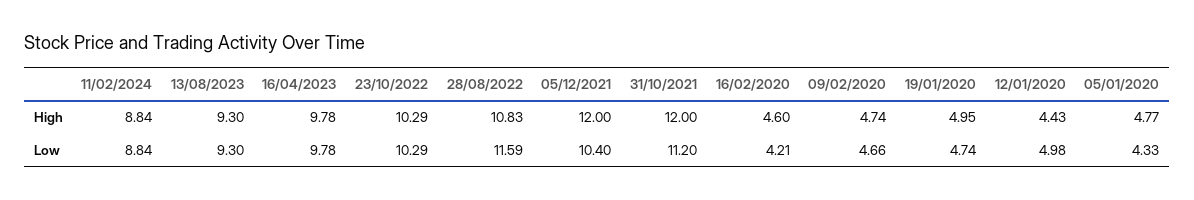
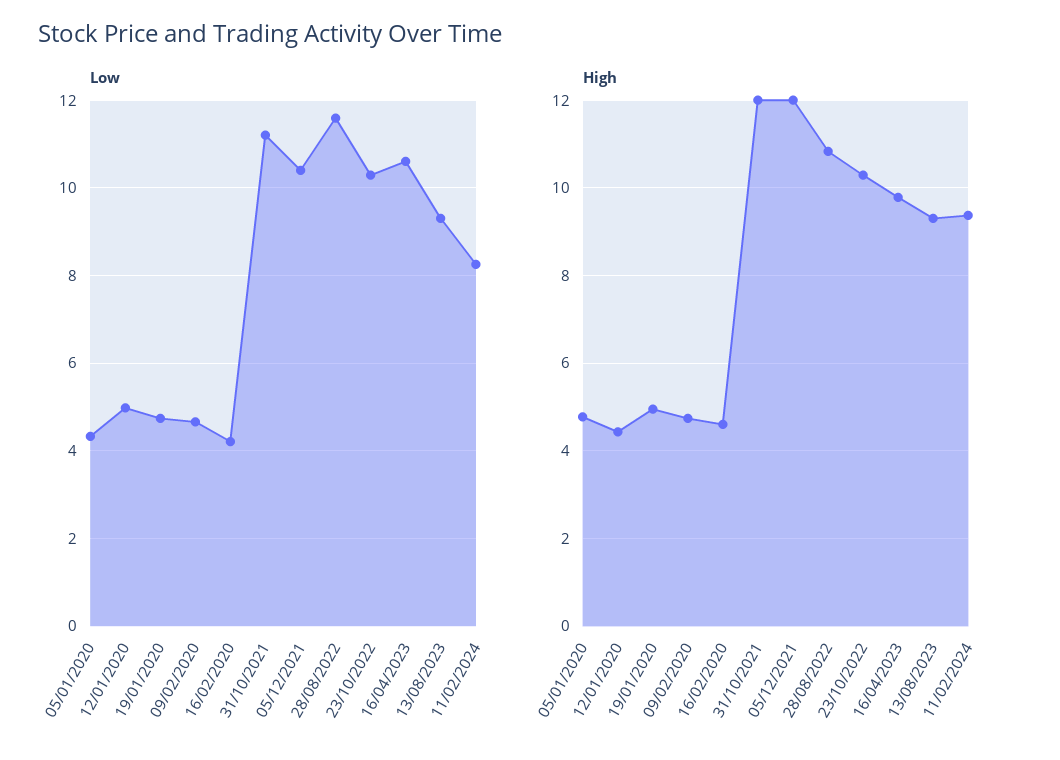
  {
    "High": {
-     "11/02/2024": 8.84,
+     "11/02/2024": 9.4,
      "13/08/2023": 9.3,
      "16/04/2023": 9.78,
      "23/10/2022": 10.29,
      "28/08/2022": 10.83,
      "05/12/2021": 12,
      "31/10/2021": 12,
      "16/02/2020": 4.6,
      "09/02/2020": 4.74,
      "19/01/2020": 4.95,
      "12/01/2020": 4.43,
      "05/01/2020": 4.77
    },
    "Low": {
-     "11/02/2024": 8.84,
+     "11/02/2024": 8.2,
      "13/08/2023": 9.3,
-     "16/04/2023": 9.78,
+     "16/04/2023": 10.6,
      "23/10/2022": 10.29,
      "28/08/2022": 11.59,
      "05/12/2021": 10.4,
      "31/10/2021": 11.2,
      "16/02/2020": 4.21,
      "09/02/2020": 4.66,
      "19/01/2020": 4.74,
      "12/01/2020": 4.98,
      "05/01/2020": 4.33
    }
  }

